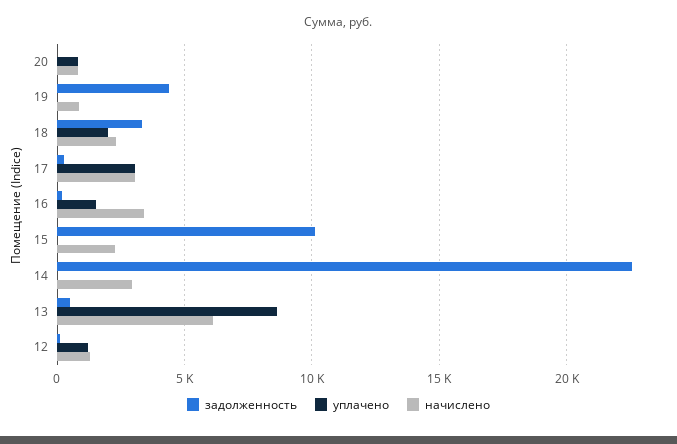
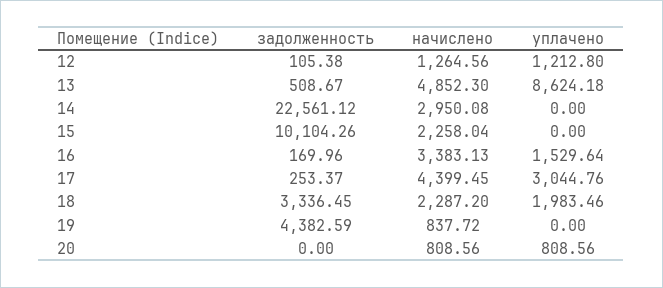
  {
    "задолженность": {
      "20": 0,
      "19": 4382.59,
      "18": 3336.45,
      "17": 253.37,
      "16": 169.96,
      "15": 10104.26,
      "14": 22561.12,
      "13": 508.67,
      "12": 105.38
    },
    "уплачено": {
      "20": 808.56,
      "19": 0,
      "18": 1983.46,
      "17": 3044.76,
      "16": 1529.64,
      "15": 0,
      "14": 0,
      "13": 8624.18,
      "12": 1212.8
    },
    "начислено": {
      "20": 808.56,
      "19": 837.72,
      "18": 2287.2,
-     "17": 3000,
+     "17": 4399.45,
      "16": 3383.13,
      "15": 2258.04,
      "14": 2950.08,
-     "13": 6000,
+     "13": 4852.3,
      "12": 1264.56
    }
  }

